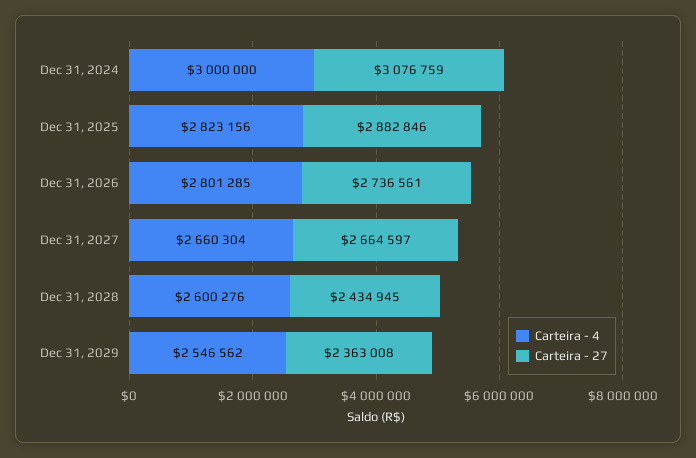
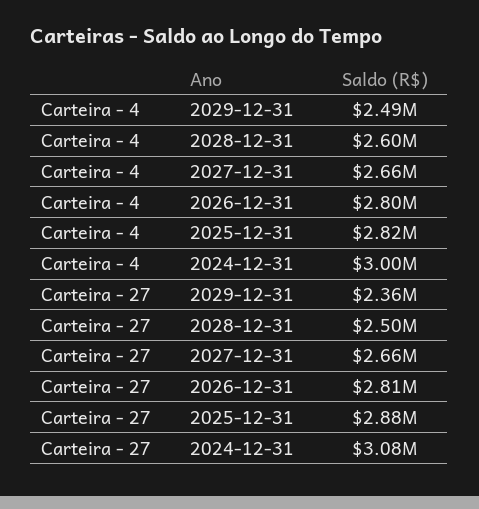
  {
    "Carteira - 4": {
      "Dec 31, 2024": 3000000,
      "Dec 31, 2025": 2823156,
      "Dec 31, 2026": 2801285,
      "Dec 31, 2027": 2660304,
      "Dec 31, 2028": 2600276,
-     "Dec 31, 2029": 2546562
+     "Dec 31, 2029": 2490000
    },
    "Carteira - 27": {
      "Dec 31, 2024": 3076759,
      "Dec 31, 2025": 2882846,
-     "Dec 31, 2026": 2736561,
+     "Dec 31, 2026": 2810000,
      "Dec 31, 2027": 2664597,
-     "Dec 31, 2028": 2434945,
+     "Dec 31, 2028": 2500000,
      "Dec 31, 2029": 2363008
    }
  }

